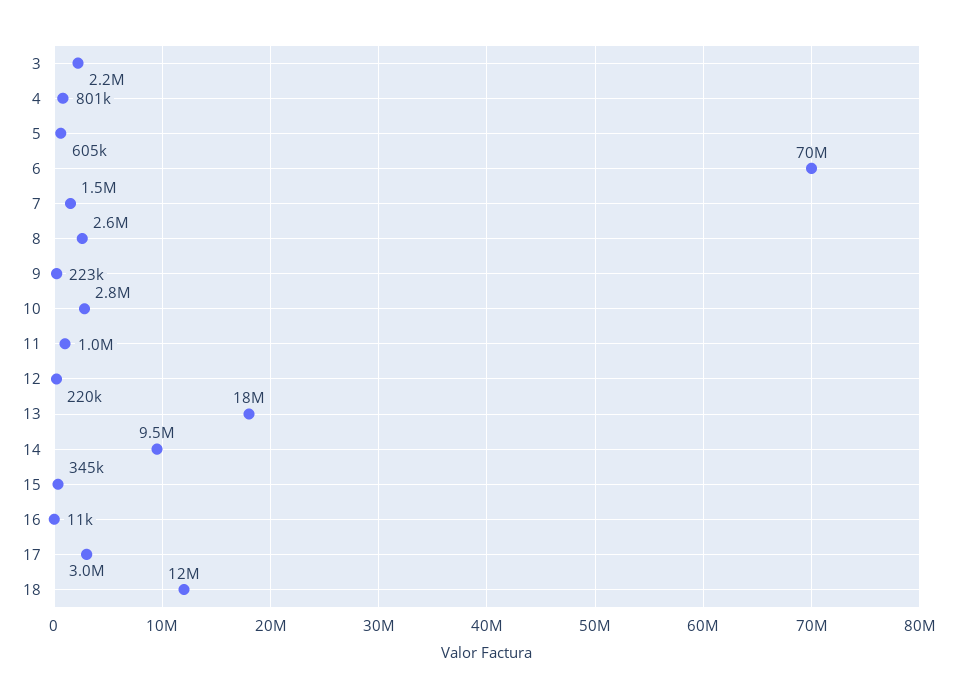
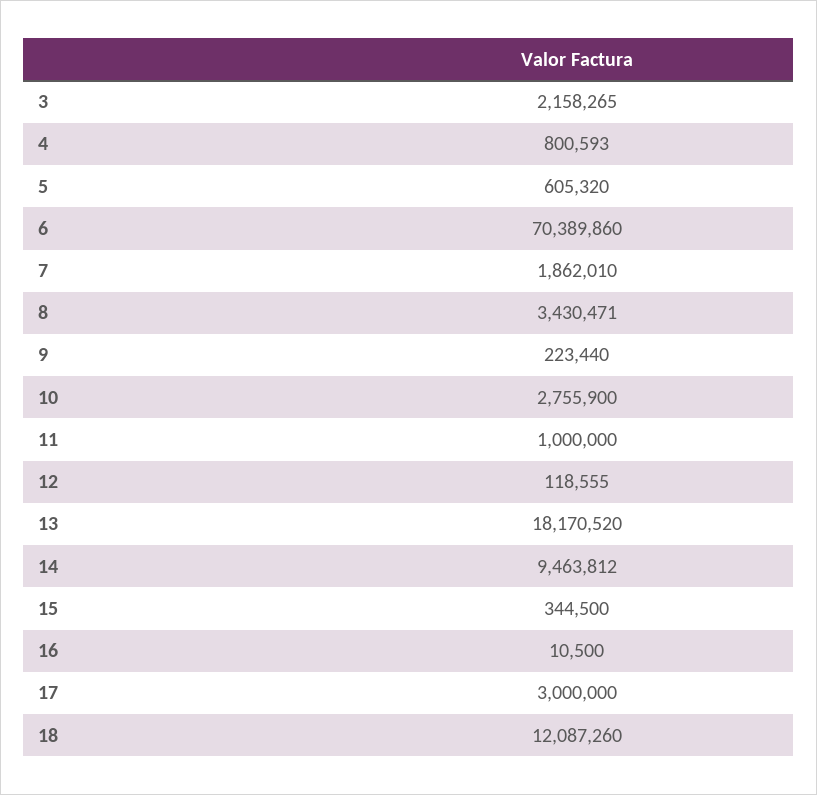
  {
    "3": 2158265,
    "4": 800593,
    "5": 605320,
    "6": 70389860,
-   "7": 1500000,
+   "7": 1862010,
-   "8": 2600000,
+   "8": 3430471,
    "9": 223440,
    "10": 2755900,
    "11": 1000000,
-   "12": 220000,
+   "12": 118555,
    "13": 18170520,
    "14": 9463812,
    "15": 344500,
    "16": 10500,
    "17": 3000000,
    "18": 12087260
  }

